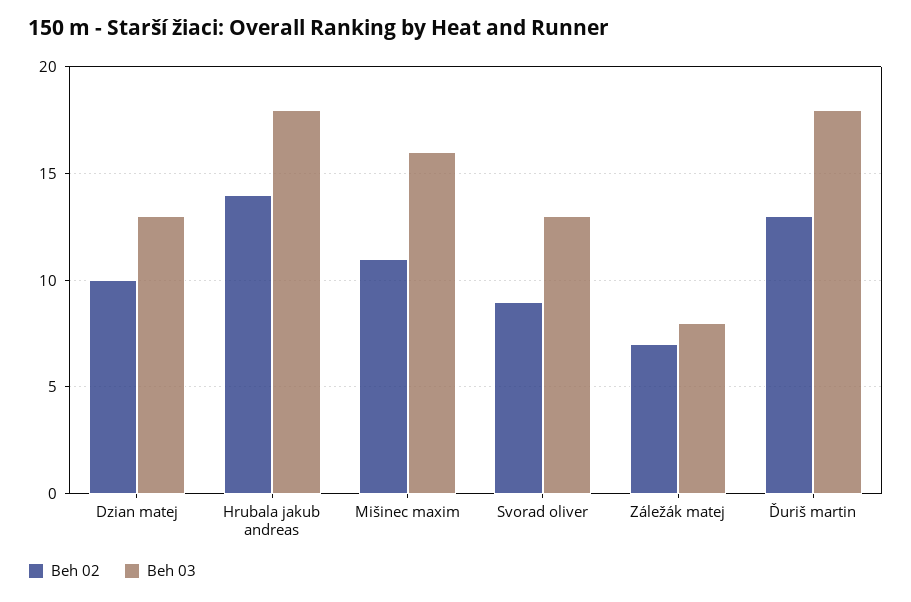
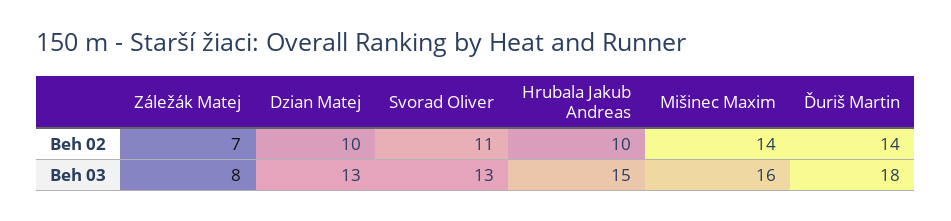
  {
    "Beh 02": {
      "Dzian matej": 10,
-     "Hrubala jakub andreas": 14,
+     "Hrubala jakub andreas": 10,
-     "Mišinec maxim": 11,
+     "Mišinec maxim": 14,
-     "Svorad oliver": 9,
+     "Svorad oliver": 11,
      "Záležák matej": 7,
-     "Ďuriš martin": 13
+     "Ďuriš martin": 14
    },
    "Beh 03": {
      "Dzian matej": 13,
-     "Hrubala jakub andreas": 18,
+     "Hrubala jakub andreas": 15,
      "Mišinec maxim": 16,
      "Svorad oliver": 13,
      "Záležák matej": 8,
      "Ďuriš martin": 18
    }
  }

